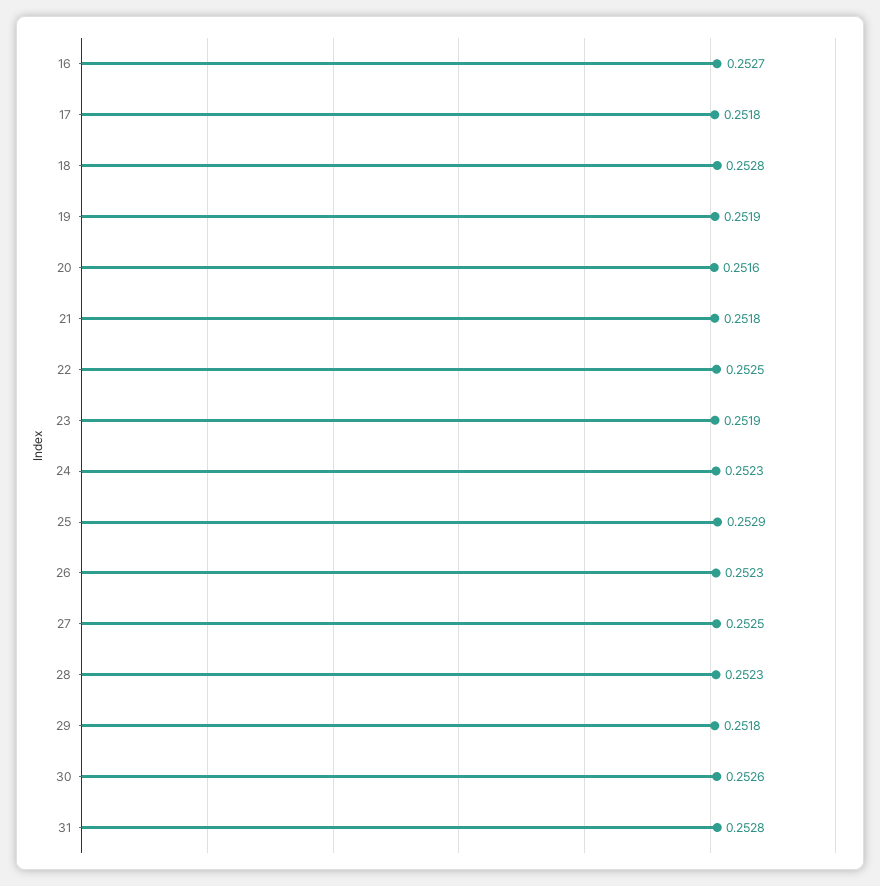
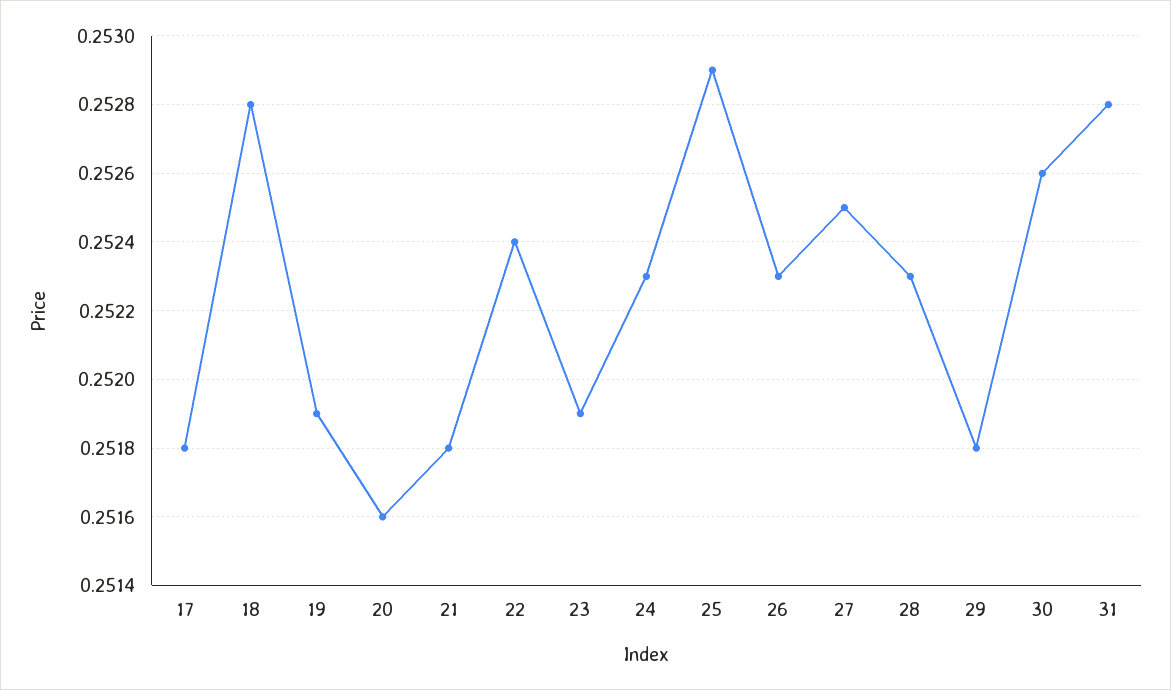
  {
-   "16": 0.2527,
    "17": 0.2518,
    "18": 0.2528,
    "19": 0.2519,
    "20": 0.2516,
    "21": 0.2518,
-   "22": 0.2525,
+   "22": 0.2524,
    "23": 0.2519,
    "24": 0.2523,
    "25": 0.2529,
    "26": 0.2523,
    "27": 0.2525,
    "28": 0.2523,
    "29": 0.2518,
    "30": 0.2526,
    "31": 0.2528
  }

